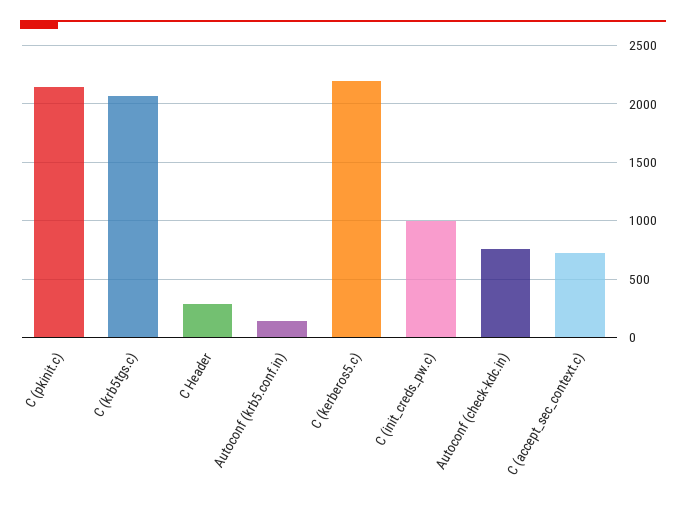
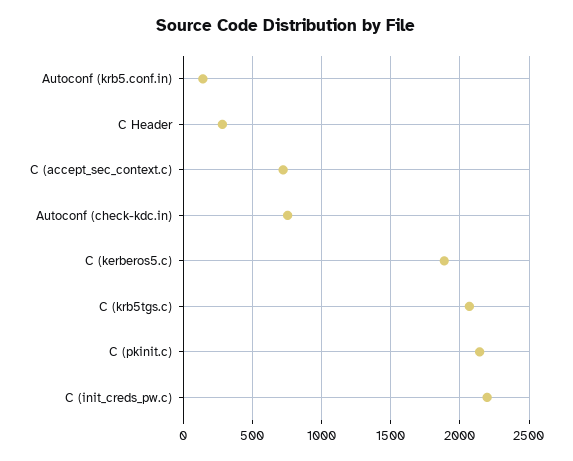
  {
    "C (pkinit.c)": 2150,
    "C (krb5tgs.c)": 2050,
    "C Header": 300,
    "Autoconf (krb5.conf.in)": 150,
-   "C (kerberos5.c)": 2200,
+   "C (kerberos5.c)": 1900,
-   "C (init_creds_pw.c)": 1000,
+   "C (init_creds_pw.c)": 2200,
    "Autoconf (check-kdc.in)": 750,
    "C (accept_sec_context.c)": 700
  }

